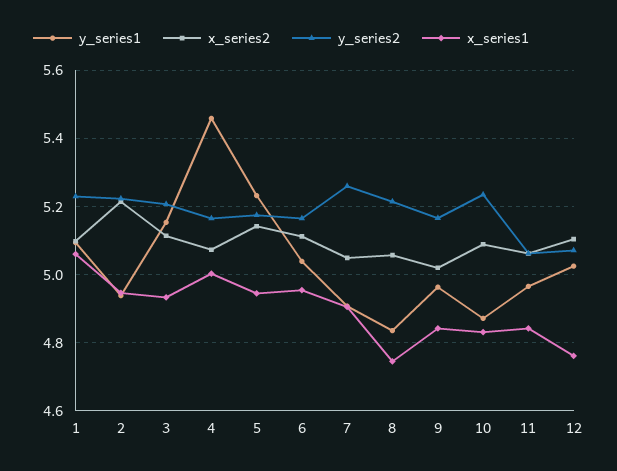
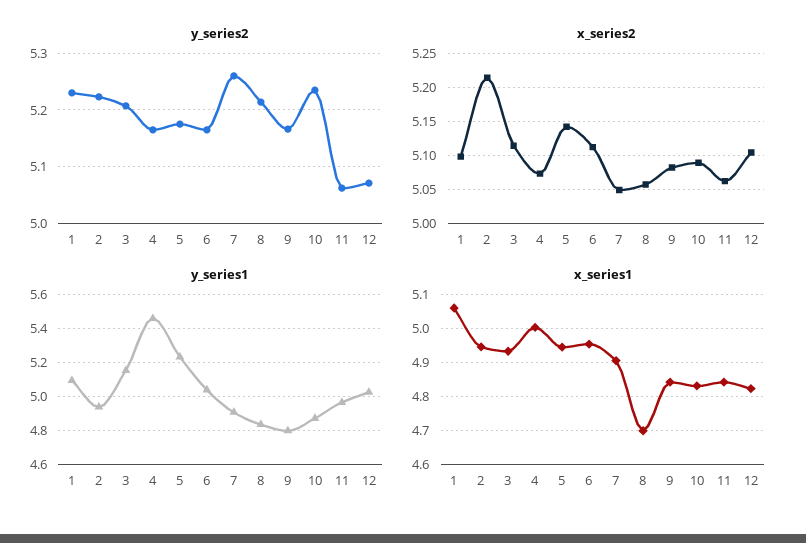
  {
    "y_series1": {
      "1": 5.1,
      "2": 4.94,
      "3": 5.16,
      "4": 5.46,
      "5": 5.24,
      "6": 5.04,
      "7": 4.9,
      "8": 4.84,
-     "9": 4.96,
+     "9": 4.8,
      "10": 4.88,
      "11": 4.96,
      "12": 5.02
    },
    "x_series2": {
      "1": 5.1,
      "2": 5.21,
      "3": 5.11,
      "4": 5.07,
      "5": 5.14,
      "6": 5.11,
      "7": 5.05,
      "8": 5.06,
-     "9": 5.02,
+     "9": 5.08,
      "10": 5.09,
      "11": 5.06,
      "12": 5.1
    },
    "y_series2": {
      "1": 5.24,
      "2": 5.22,
      "3": 5.2,
      "4": 5.16,
      "5": 5.18,
      "6": 5.16,
      "7": 5.26,
      "8": 5.22,
      "9": 5.16,
      "10": 5.24,
      "11": 5.06,
      "12": 5.08
    },
    "x_series1": {
      "1": 5.06,
      "2": 4.94,
      "3": 4.94,
      "4": 5,
      "5": 4.94,
      "6": 4.96,
      "7": 4.9,
-     "8": 4.74,
+     "8": 4.7,
      "9": 4.84,
      "10": 4.84,
      "11": 4.84,
-     "12": 4.76
+     "12": 4.82
    }
  }

